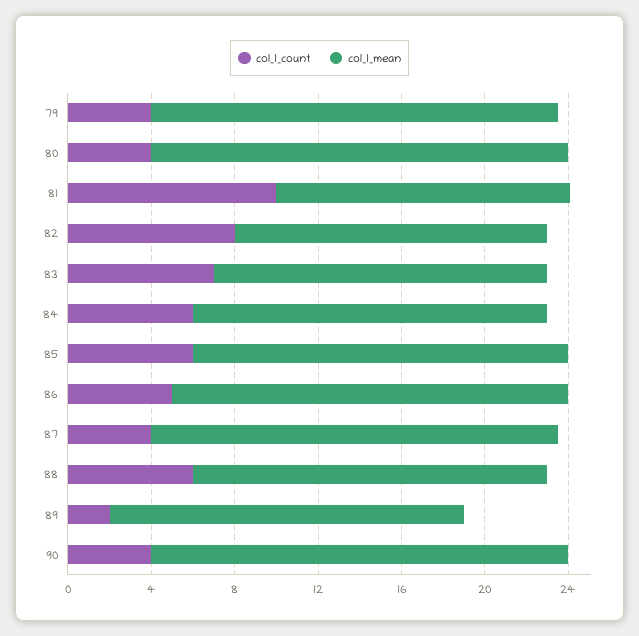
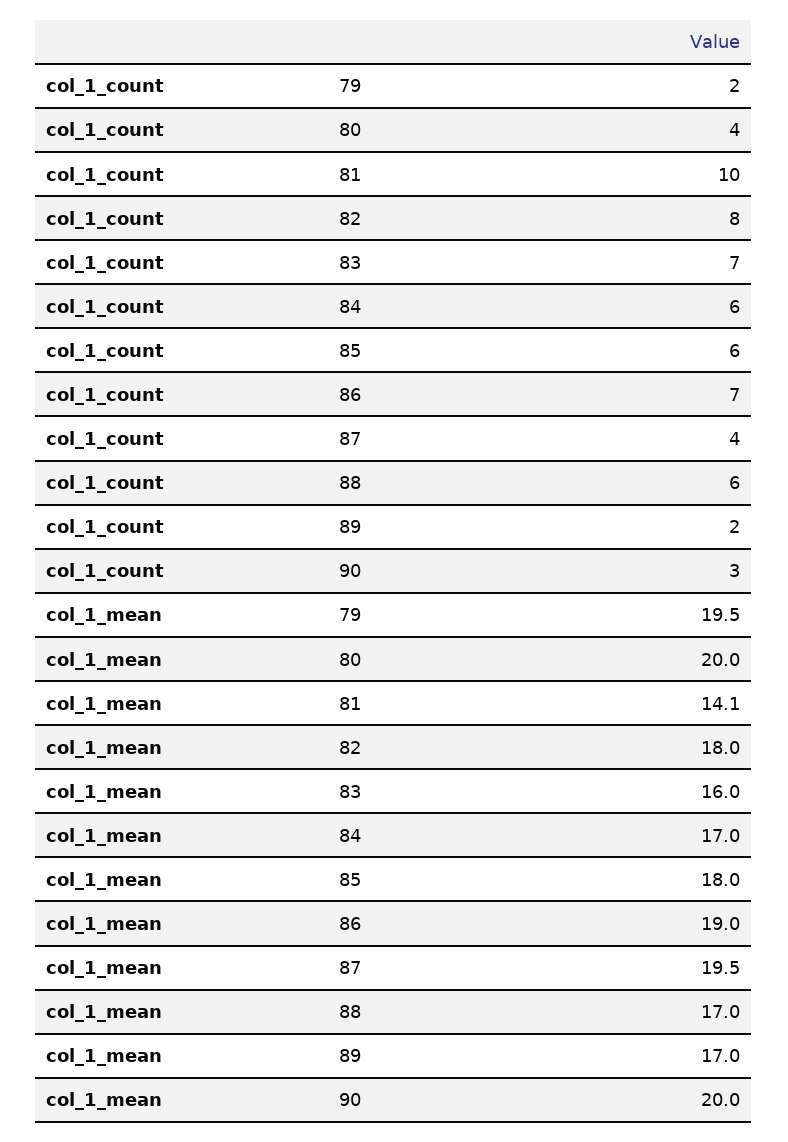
  {
    "col_1_count": {
-     "79": 4,
+     "79": 2,
      "80": 4,
      "81": 10,
      "82": 8,
      "83": 7,
      "84": 6,
      "85": 6,
-     "86": 5,
+     "86": 7,
      "87": 4,
      "88": 6,
      "89": 2,
-     "90": 4
+     "90": 3
    },
    "col_1_mean": {
      "79": 19.5,
      "80": 20,
      "81": 14.1,
-     "82": 15,
+     "82": 18,
      "83": 16,
      "84": 17,
      "85": 18,
      "86": 19,
      "87": 19.5,
      "88": 17,
      "89": 17,
      "90": 20
    }
  }

